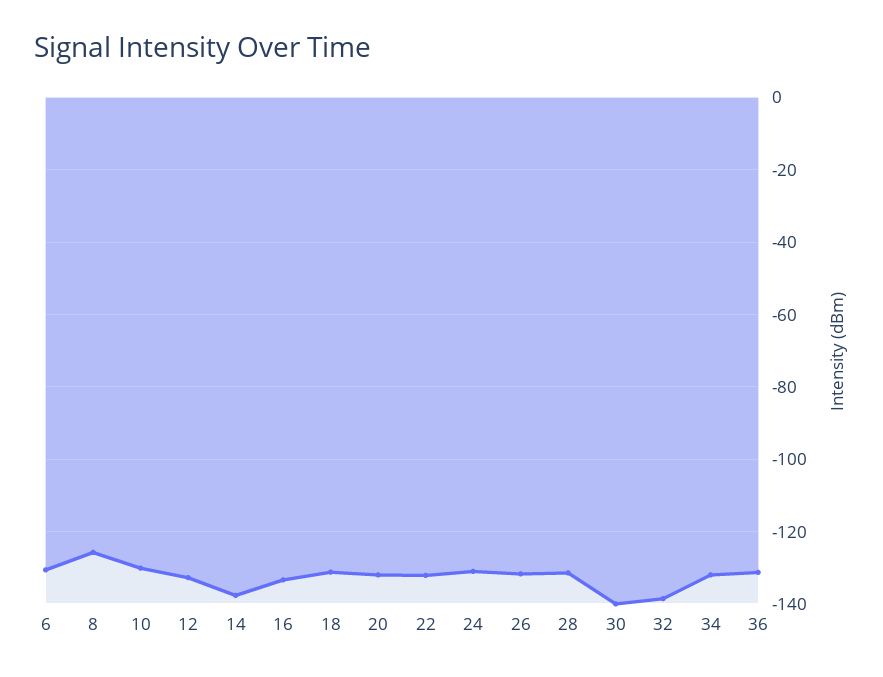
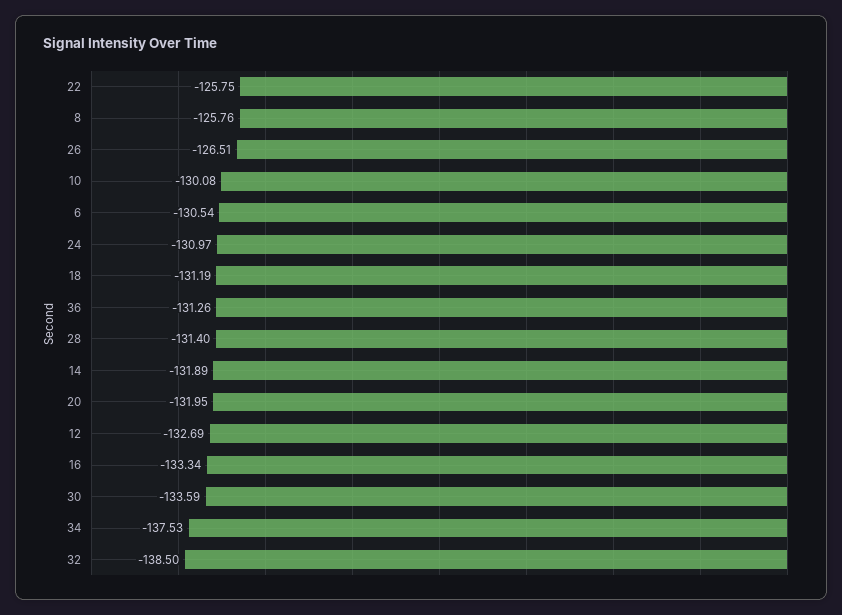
  {
    "6": -130.54,
    "8": -125.76,
    "10": -130.08,
    "12": -132.69,
-   "14": -138,
+   "14": -131.89,
    "16": -133.34,
    "18": -131.19,
    "20": -131.95,
-   "22": -132,
+   "22": -125.75,
    "24": -130.97,
-   "26": -132,
+   "26": -126.51,
    "28": -131.4,
-   "30": -140,
+   "30": -133.59,
    "32": -138.5,
-   "34": -132,
+   "34": -137.53,
    "36": -131.26
  }

